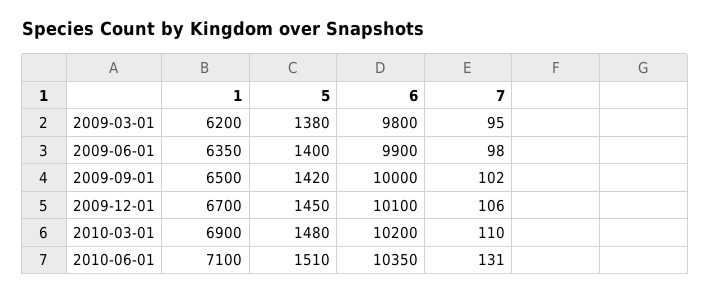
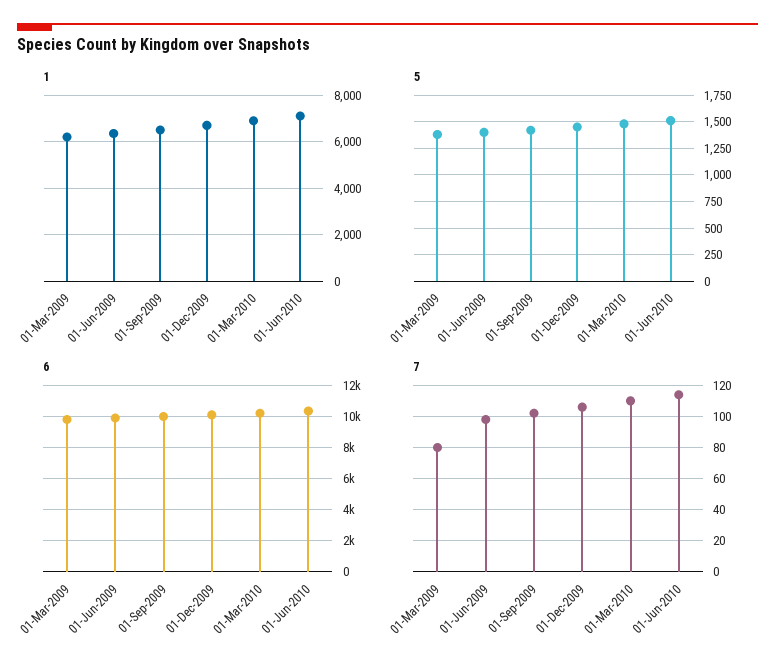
  {
    "1": {
      "2009-03-01": 6200,
      "2009-06-01": 6350,
      "2009-09-01": 6500,
      "2009-12-01": 6700,
      "2010-03-01": 6900,
      "2010-06-01": 7100
    },
    "5": {
      "2009-03-01": 1380,
      "2009-06-01": 1400,
      "2009-09-01": 1420,
      "2009-12-01": 1450,
      "2010-03-01": 1480,
      "2010-06-01": 1510
    },
    "6": {
      "2009-03-01": 9800,
      "2009-06-01": 9900,
      "2009-09-01": 10000,
      "2009-12-01": 10100,
      "2010-03-01": 10200,
      "2010-06-01": 10350
    },
    "7": {
-     "2009-03-01": 95,
+     "2009-03-01": 80,
      "2009-06-01": 98,
      "2009-09-01": 102,
      "2009-12-01": 106,
      "2010-03-01": 110,
-     "2010-06-01": 131
+     "2010-06-01": 115
    }
  }

